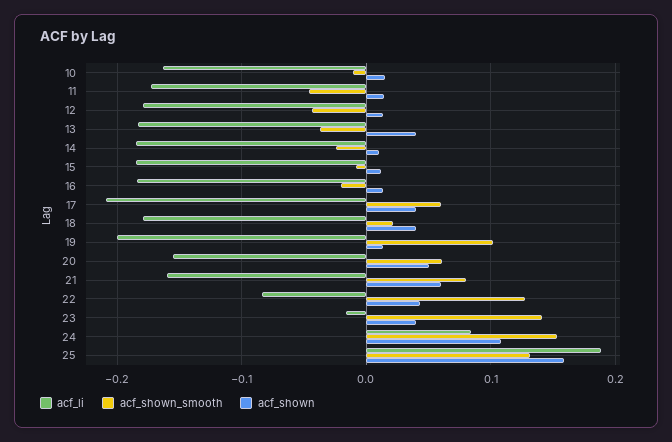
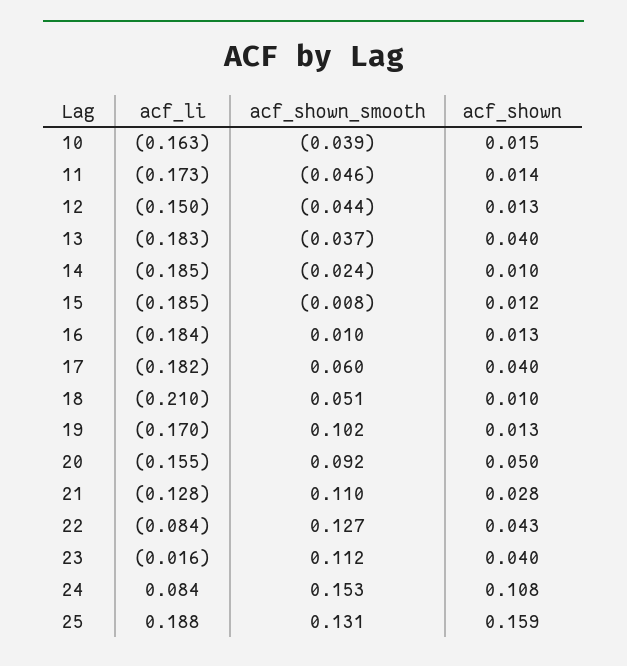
  {
    "acf_li": {
      "10": -0.163,
      "11": -0.173,
-     "12": -0.18,
+     "12": -0.15,
      "13": -0.183,
      "14": -0.185,
      "15": -0.185,
      "16": -0.184,
-     "17": -0.21,
+     "17": -0.182,
-     "18": -0.18,
+     "18": -0.21,
-     "19": -0.2,
+     "19": -0.17,
      "20": -0.155,
-     "21": -0.16,
+     "21": -0.128,
      "22": -0.084,
      "23": -0.016,
      "24": 0.084,
      "25": 0.188
    },
    "acf_shown_smooth": {
-     "10": -0.01,
+     "10": -0.039,
      "11": -0.046,
      "12": -0.044,
      "13": -0.037,
      "14": -0.024,
      "15": -0.008,
-     "16": -0.02,
+     "16": 0.01,
      "17": 0.06,
-     "18": 0.02,
+     "18": 0.051,
      "19": 0.102,
-     "20": 0.06,
+     "20": 0.092,
-     "21": 0.08,
+     "21": 0.11,
      "22": 0.127,
-     "23": 0.14,
+     "23": 0.112,
      "24": 0.153,
      "25": 0.131
    },
    "acf_shown": {
      "10": 0.015,
      "11": 0.014,
      "12": 0.013,
      "13": 0.04,
      "14": 0.01,
      "15": 0.012,
      "16": 0.013,
      "17": 0.04,
-     "18": 0.04,
+     "18": 0.01,
      "19": 0.013,
      "20": 0.05,
-     "21": 0.06,
+     "21": 0.028,
      "22": 0.043,
      "23": 0.04,
      "24": 0.108,
      "25": 0.159
    }
  }

